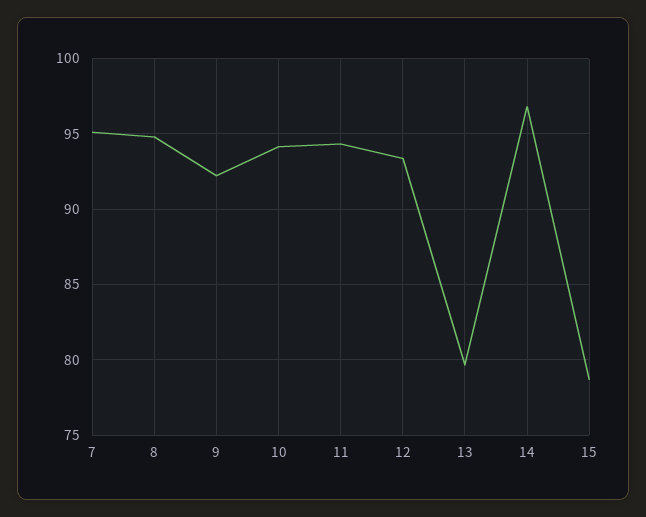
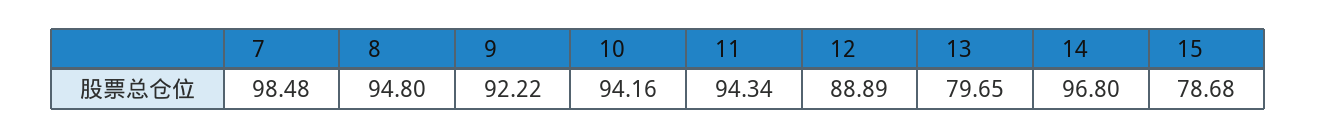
  {
-   "7": 95,
+   "7": 98.48,
    "8": 94.8,
    "9": 92.22,
    "10": 94.16,
    "11": 94.34,
-   "12": 93.5,
+   "12": 88.89,
    "13": 79.65,
    "14": 96.8,
    "15": 78.68
  }

